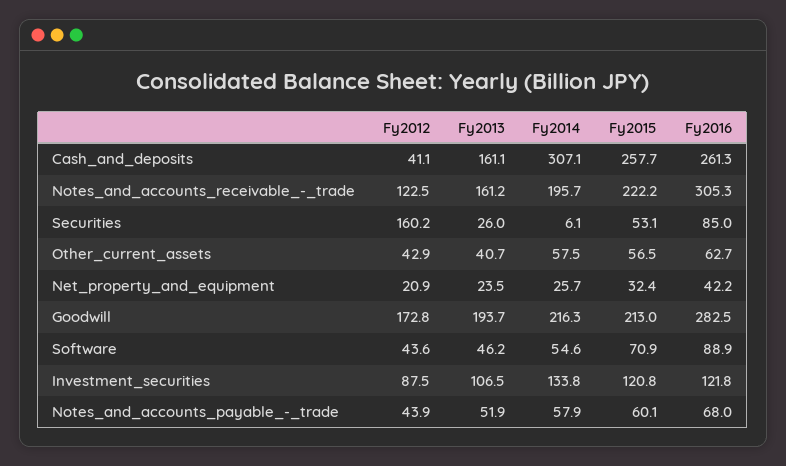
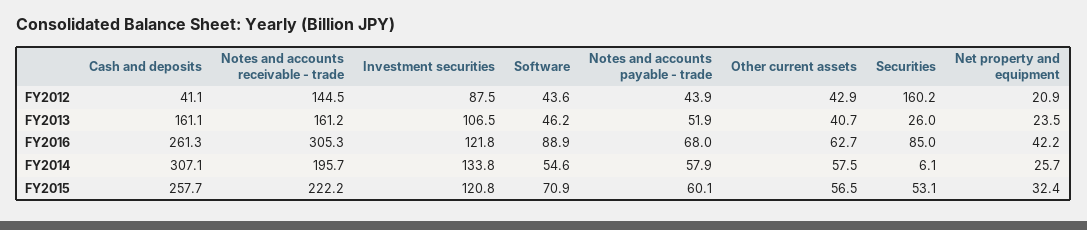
  {
    "Fy2012": {
      "Cash_and_deposits": 41.1,
-     "Notes_and_accounts_receivable_-_trade": 122.5,
+     "Notes_and_accounts_receivable_-_trade": 144.5,
      "Securities": 160.2,
      "Other_current_assets": 42.9,
      "Net_property_and_equipment": 20.9,
-     "Goodwill": 172.8,
      "Software": 43.6,
      "Investment_securities": 87.5,
      "Notes_and_accounts_payable_-_trade": 43.9
    },
    "Fy2013": {
      "Cash_and_deposits": 161.1,
      "Notes_and_accounts_receivable_-_trade": 161.2,
      "Securities": 26,
      "Other_current_assets": 40.7,
      "Net_property_and_equipment": 23.5,
-     "Goodwill": 193.7,
      "Software": 46.2,
      "Investment_securities": 106.5,
      "Notes_and_accounts_payable_-_trade": 51.9
    },
    "Fy2014": {
      "Cash_and_deposits": 307.1,
      "Notes_and_accounts_receivable_-_trade": 195.7,
      "Securities": 6.1,
      "Other_current_assets": 57.5,
      "Net_property_and_equipment": 25.7,
-     "Goodwill": 216.3,
      "Software": 54.6,
      "Investment_securities": 133.8,
      "Notes_and_accounts_payable_-_trade": 57.9
    },
    "Fy2015": {
      "Cash_and_deposits": 257.7,
      "Notes_and_accounts_receivable_-_trade": 222.2,
      "Securities": 53.1,
      "Other_current_assets": 56.5,
      "Net_property_and_equipment": 32.4,
-     "Goodwill": 213,
      "Software": 70.9,
      "Investment_securities": 120.8,
      "Notes_and_accounts_payable_-_trade": 60.1
    },
    "Fy2016": {
      "Cash_and_deposits": 261.3,
      "Notes_and_accounts_receivable_-_trade": 305.3,
      "Securities": 85,
      "Other_current_assets": 62.7,
      "Net_property_and_equipment": 42.2,
-     "Goodwill": 282.5,
      "Software": 88.9,
      "Investment_securities": 121.8,
      "Notes_and_accounts_payable_-_trade": 68
    }
  }

